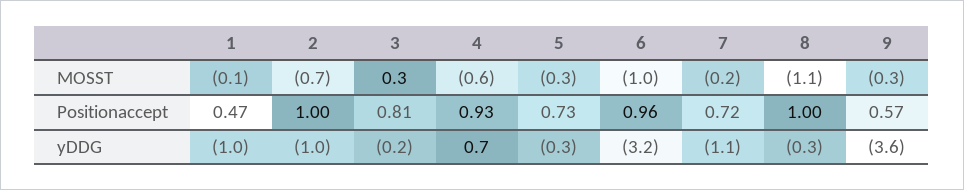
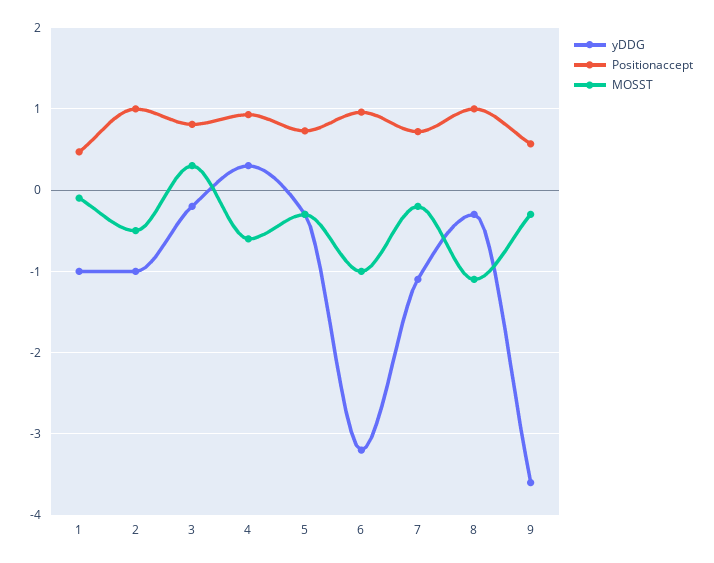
  {
    "MOSST": {
      "1": -0.1,
-     "2": -0.7,
+     "2": -0.5,
      "3": 0.3,
      "4": -0.6,
      "5": -0.3,
      "6": -1,
      "7": -0.2,
      "8": -1.1,
      "9": -0.3
    },
    "Positionaccept": {
      "1": 0.47,
      "2": 1,
      "3": 0.81,
      "4": 0.93,
      "5": 0.73,
      "6": 0.96,
      "7": 0.72,
      "8": 1,
      "9": 0.57
    },
    "yDDG": {
      "1": -1,
      "2": -1,
      "3": -0.2,
-     "4": 0.7,
+     "4": 0.3,
      "5": -0.3,
      "6": -3.2,
      "7": -1.1,
      "8": -0.3,
      "9": -3.6
    }
  }

